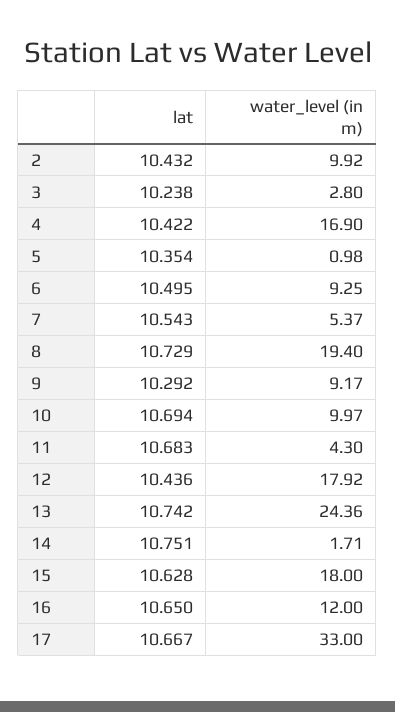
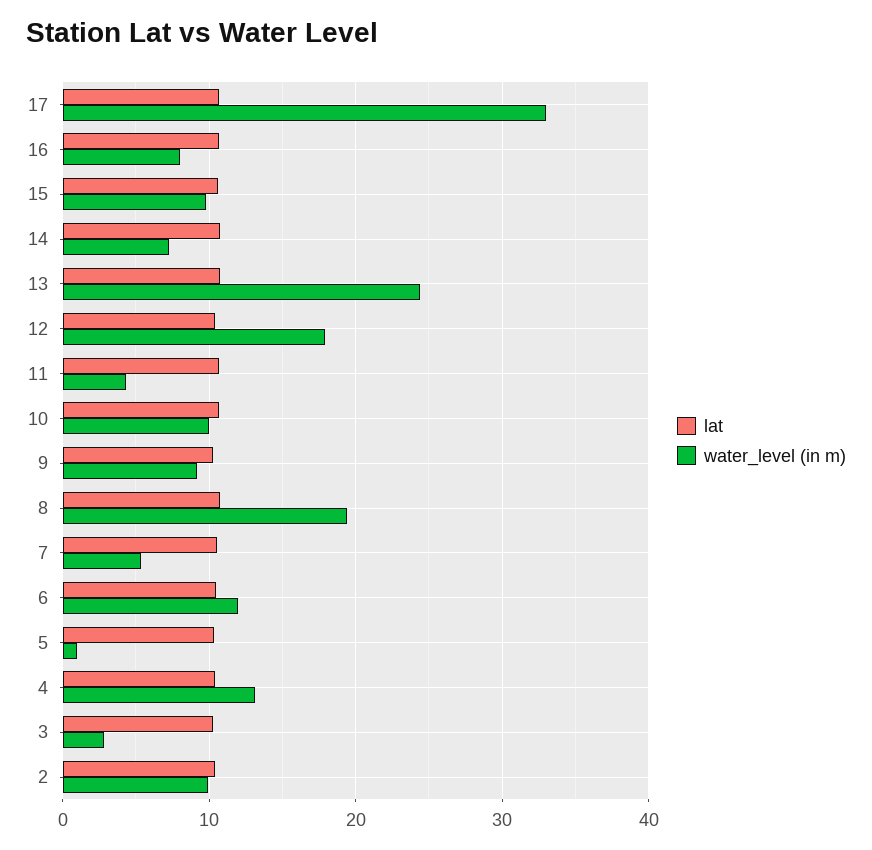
  {
    "lat": {
      "2": 10.432,
      "3": 10.238,
      "4": 10.422,
      "5": 10.354,
      "6": 10.495,
      "7": 10.543,
      "8": 10.729,
      "9": 10.292,
      "10": 10.694,
      "11": 10.683,
      "12": 10.436,
      "13": 10.742,
      "14": 10.751,
      "15": 10.628,
      "16": 10.65,
      "17": 10.667
    },
    "water_level (in m)": {
      "2": 9.92,
      "3": 2.8,
-     "4": 16.9,
+     "4": 13,
      "5": 0.98,
-     "6": 9.25,
+     "6": 12,
      "7": 5.37,
      "8": 19.4,
      "9": 9.17,
      "10": 9.97,
      "11": 4.3,
      "12": 17.92,
      "13": 24.36,
-     "14": 1.71,
+     "14": 7,
-     "15": 18,
+     "15": 10,
-     "16": 12,
+     "16": 8,
      "17": 33
    }
  }

